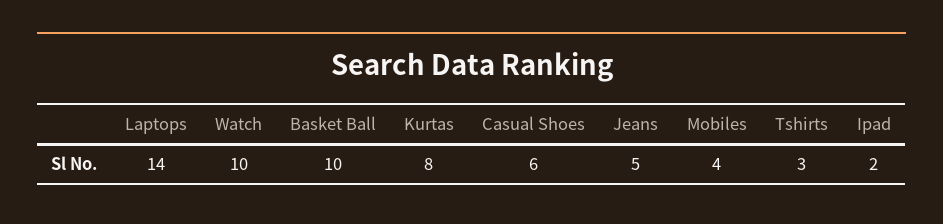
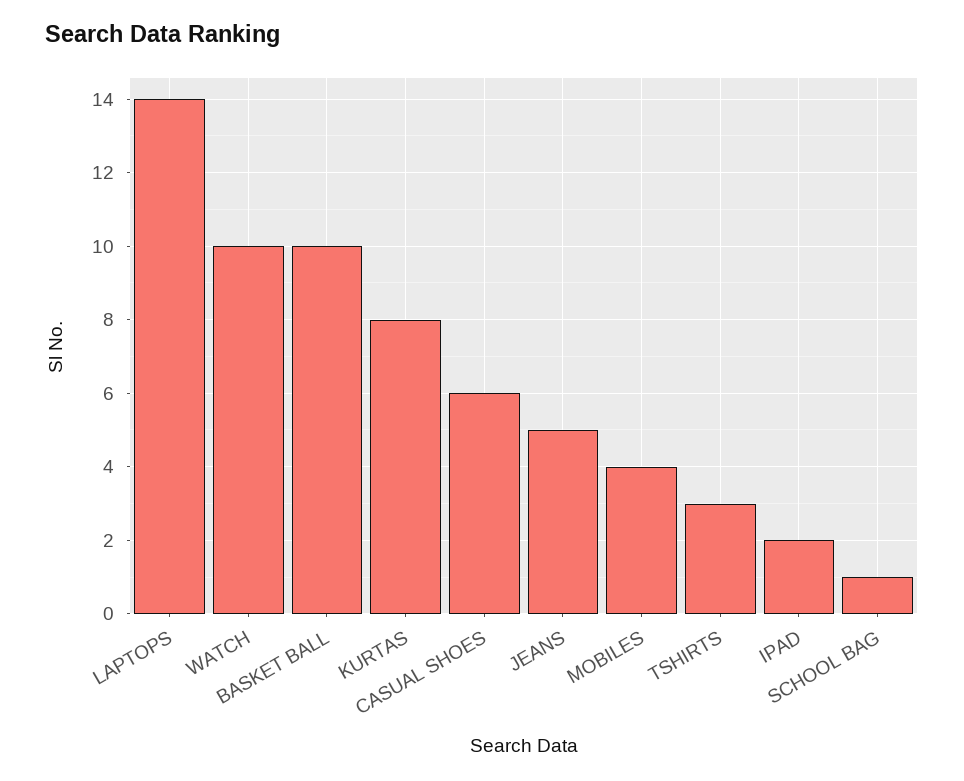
  {
    "Laptops": 14,
    "Watch": 10,
    "Basket Ball": 10,
    "Kurtas": 8,
    "Casual Shoes": 6,
    "Jeans": 5,
    "Mobiles": 4,
    "Tshirts": 3,
-   "Ipad": 2
+   "Ipad": 2,
+   "SCHOOL BAG": 1
  }

